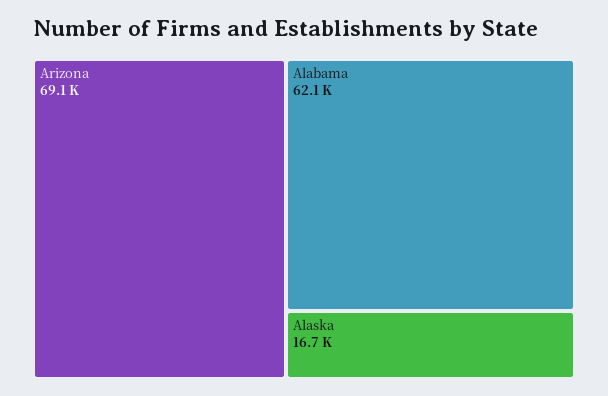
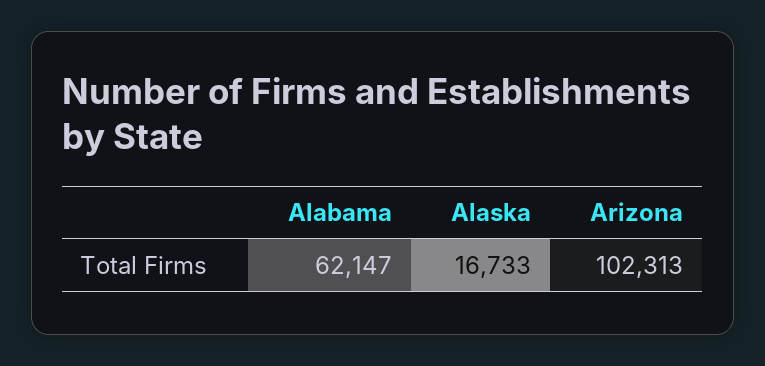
  {
-   "Arizona": 69100,
+   "Arizona": 102313,
    "Alabama": 62147,
    "Alaska": 16733
  }

